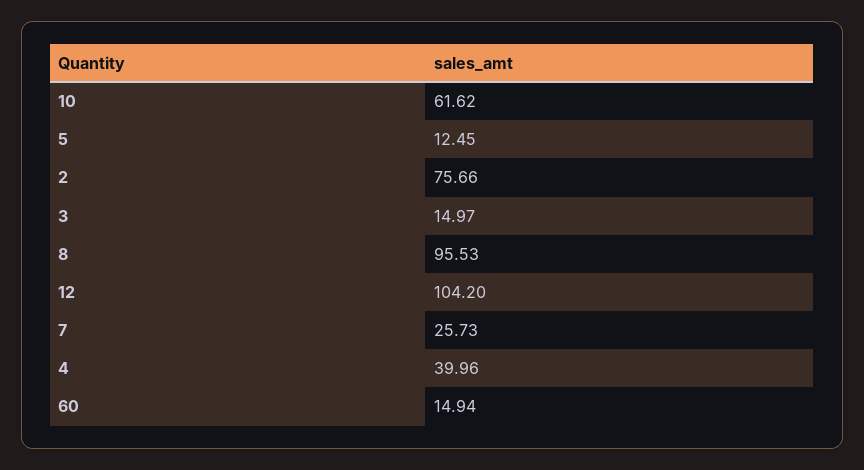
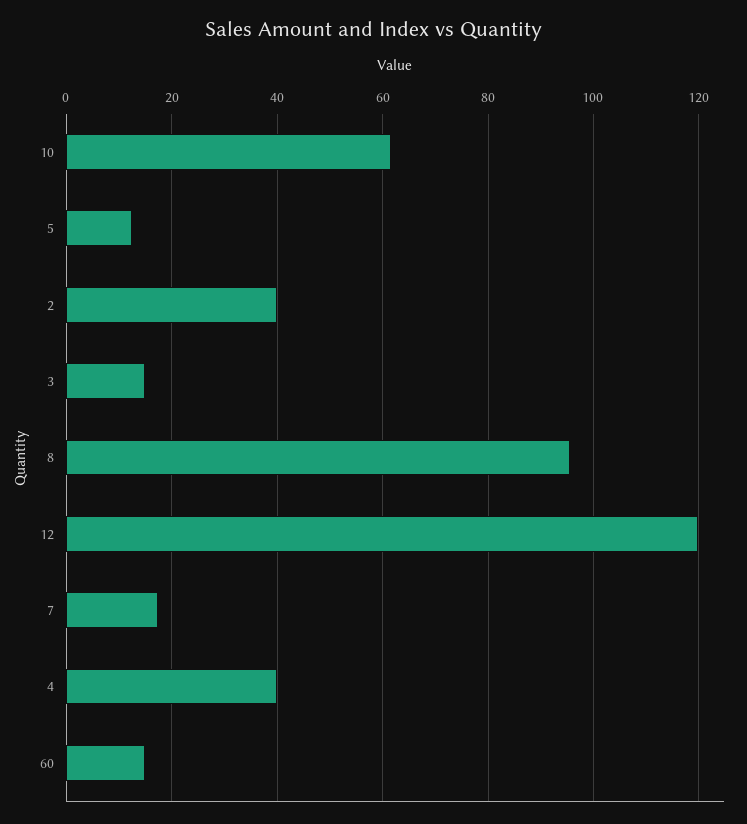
  {
    "10": 61.62,
    "5": 12.45,
-   "2": 75.66,
+   "2": 40,
    "3": 14.97,
    "8": 95.53,
-   "12": 104.2,
+   "12": 120,
-   "7": 25.73,
+   "7": 18,
    "4": 39.96,
    "60": 14.94
  }

